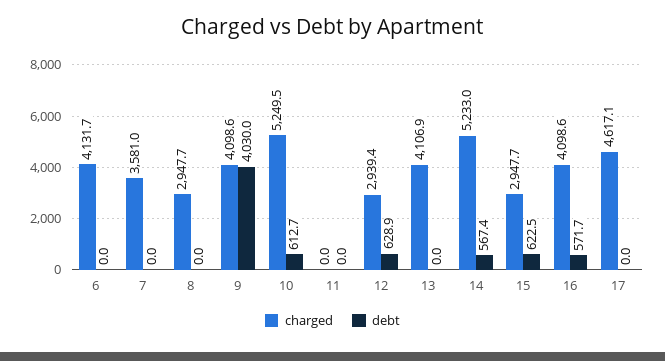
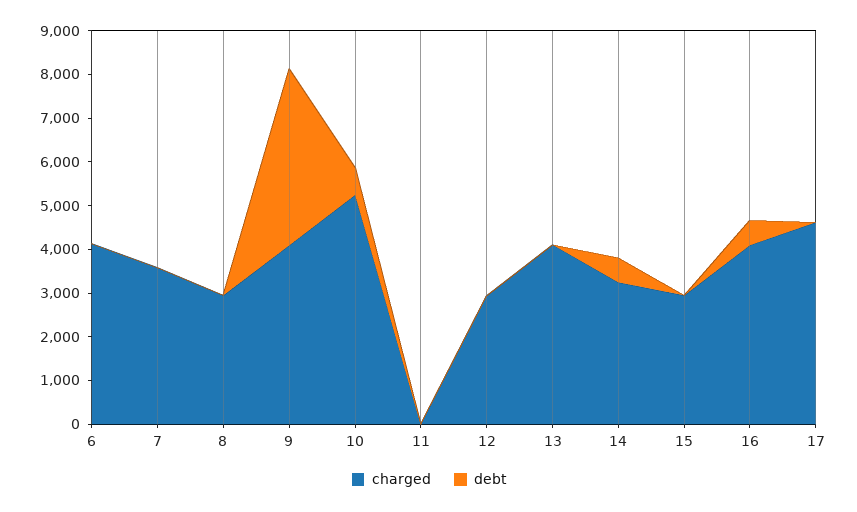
  {
    "charged": {
      "6": 4131.7,
      "7": 3581,
      "8": 2947.7,
      "9": 4098.6,
      "10": 5249.5,
      "11": 0,
      "12": 2939.4,
      "13": 4106.9,
-     "14": 5233,
+     "14": 3200,
      "15": 2947.7,
      "16": 4098.6,
      "17": 4617.1
    },
    "debt": {
      "6": 0,
      "7": 0,
      "8": 0,
      "9": 4030,
      "10": 612.7,
      "11": 0,
-     "12": 628.9,
+     "12": 0,
      "13": 0,
      "14": 567.4,
-     "15": 622.5,
+     "15": 0,
      "16": 571.7,
      "17": 0
    }
  }

